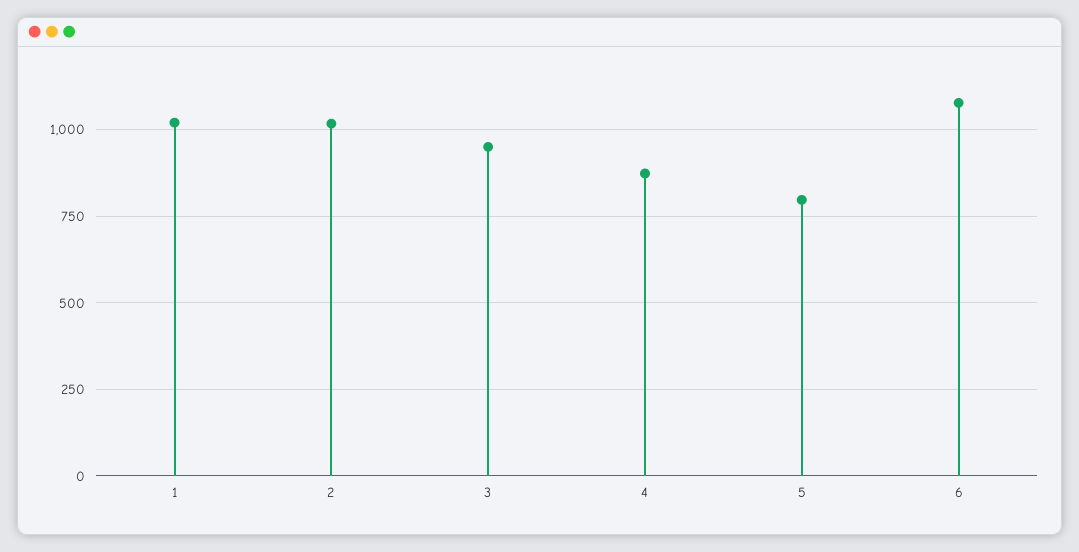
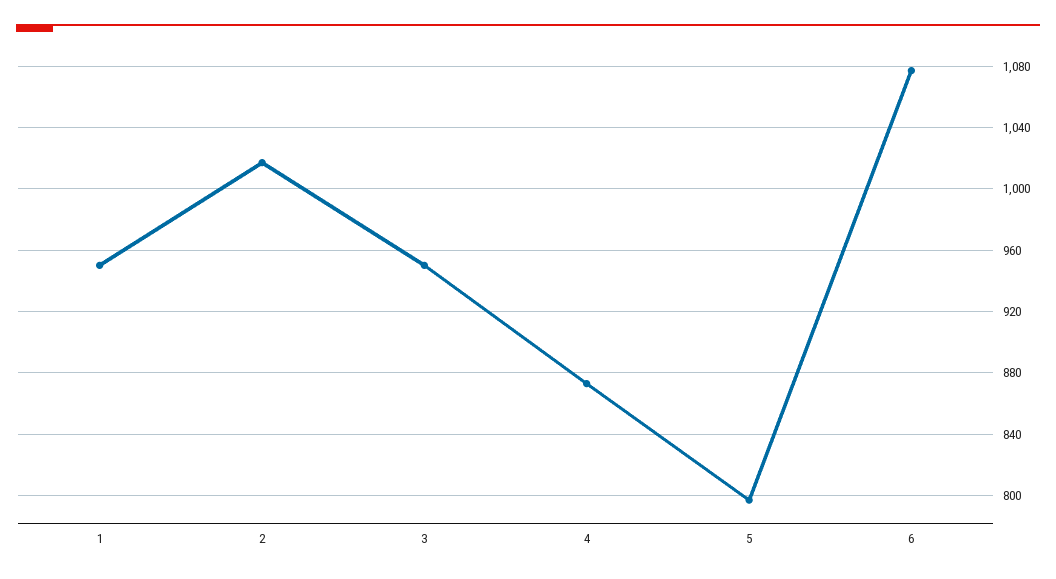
  {
-   "1": 1025,
+   "1": 950,
    "2": 1015,
    "3": 950,
    "4": 875,
    "5": 795,
    "6": 1075
  }

